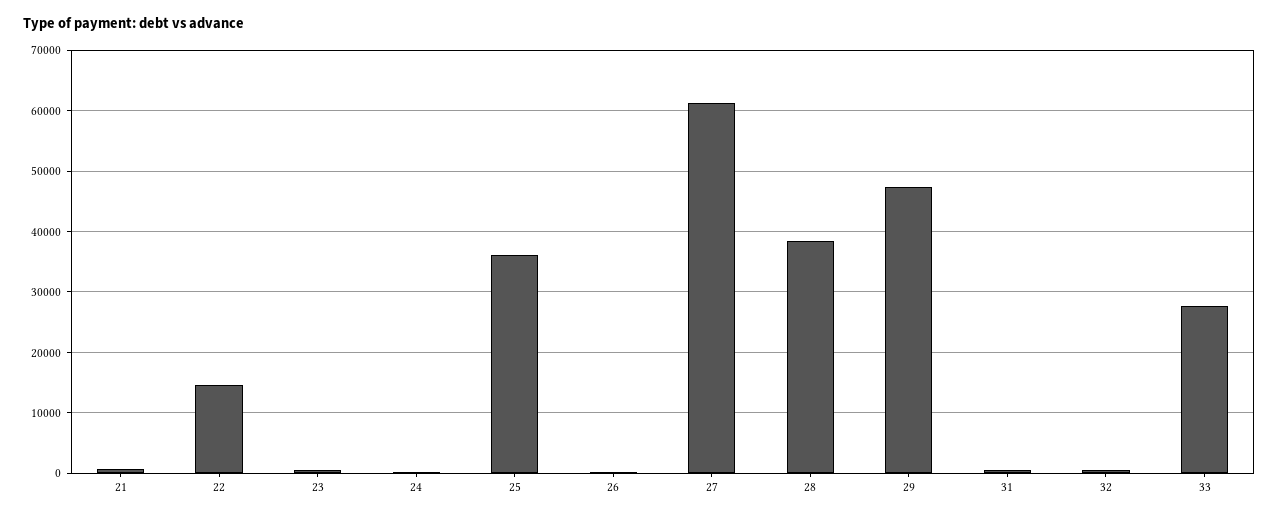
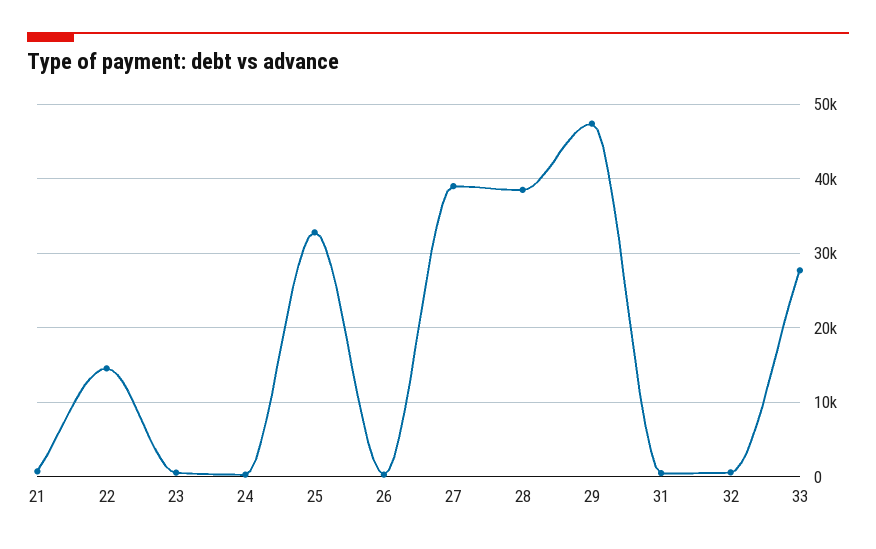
  {
    "21": 1000,
    "22": 15000,
    "23": 1000,
    "24": 0,
-   "25": 36000,
+   "25": 33000,
    "26": 0,
-   "27": 61000,
+   "27": 39000,
    "28": 38000,
    "29": 47000,
    "31": 0,
    "32": 1000,
    "33": 28000
  }

